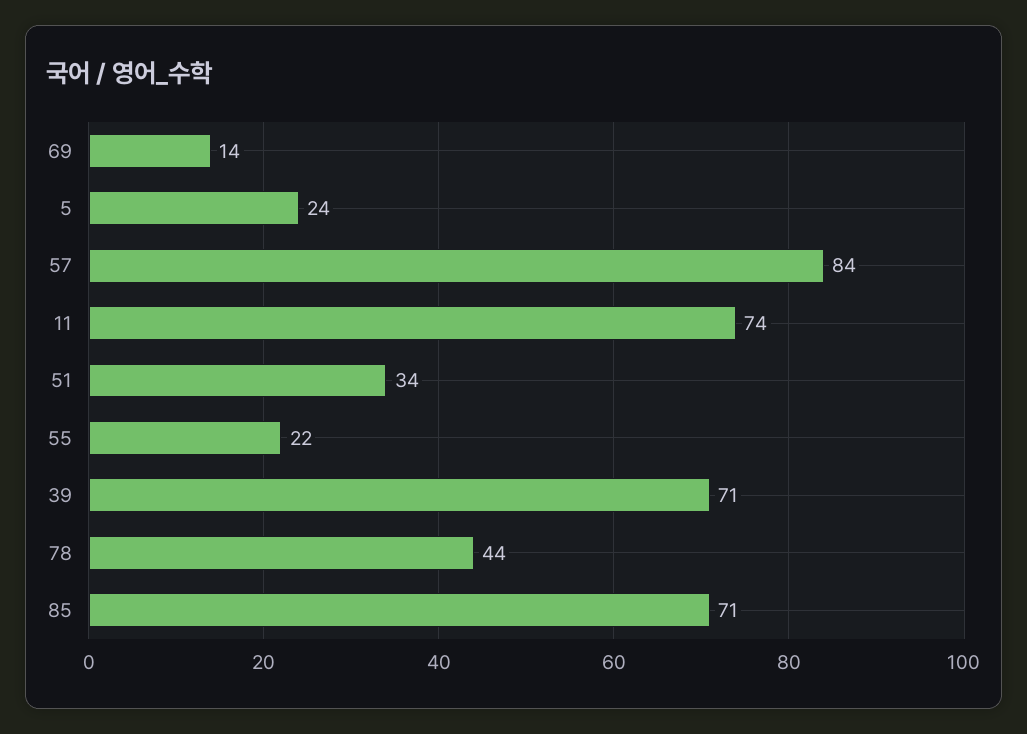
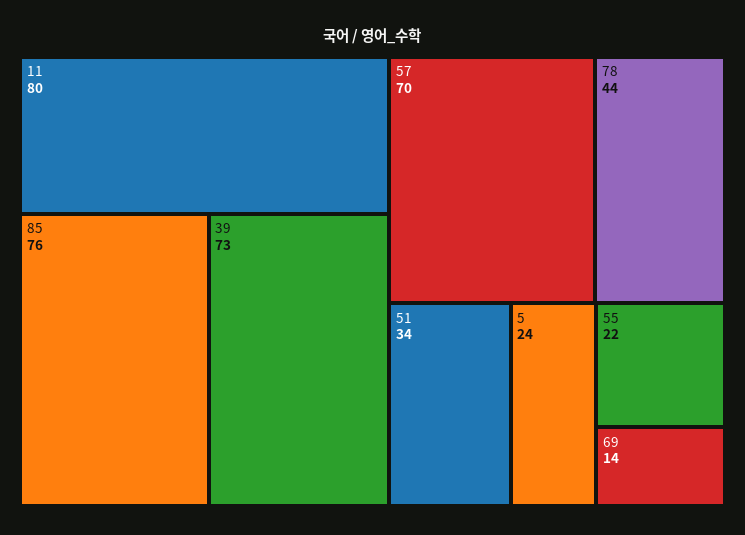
  {
    "69": 14,
    "5": 24,
-   "57": 84,
+   "57": 70,
-   "11": 74,
+   "11": 80,
    "51": 34,
    "55": 22,
-   "39": 71,
+   "39": 73,
    "78": 44,
-   "85": 71
+   "85": 76
  }

